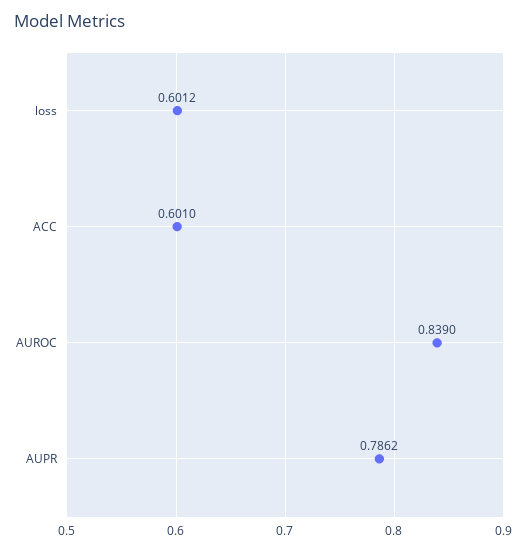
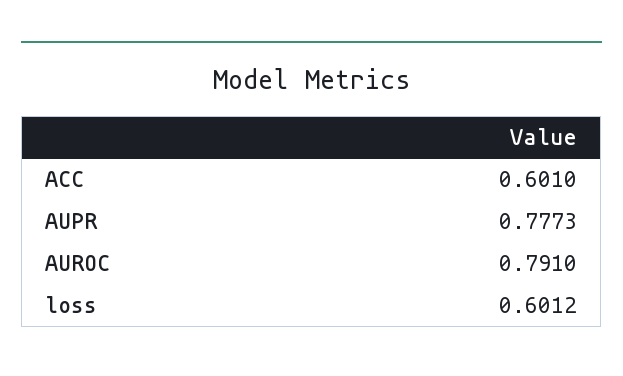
  {
    "loss": 0.6012,
    "ACC": 0.601,
-   "AUROC": 0.839,
+   "AUROC": 0.791,
-   "AUPR": 0.7862
+   "AUPR": 0.7773
  }

